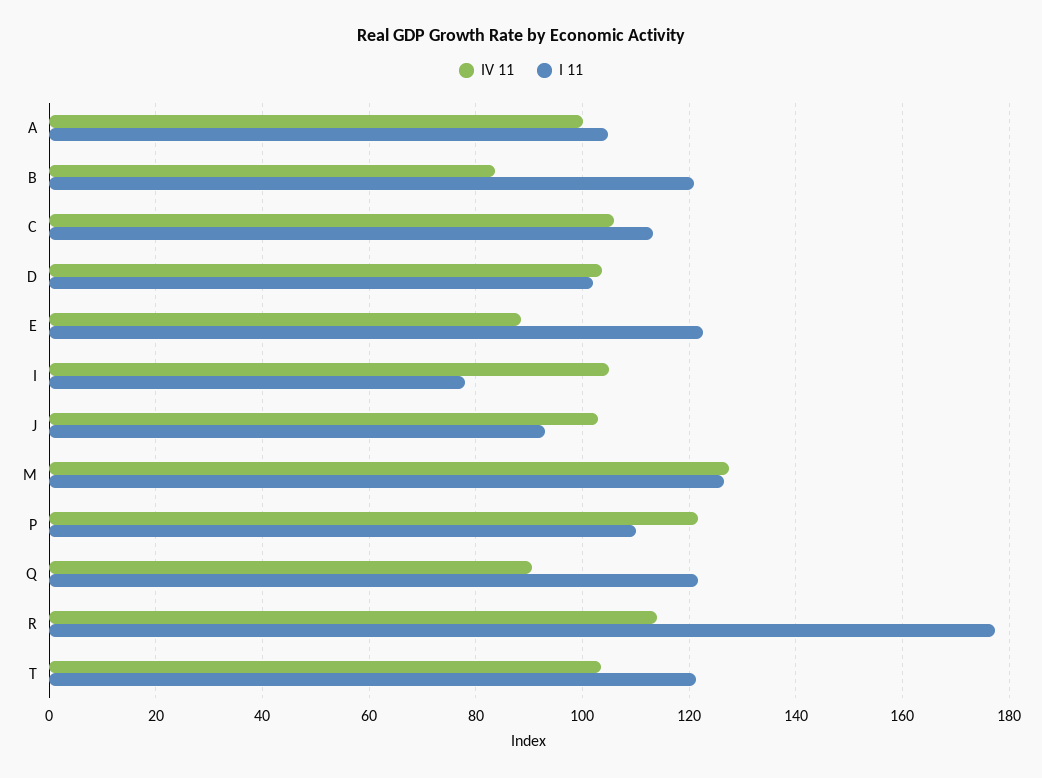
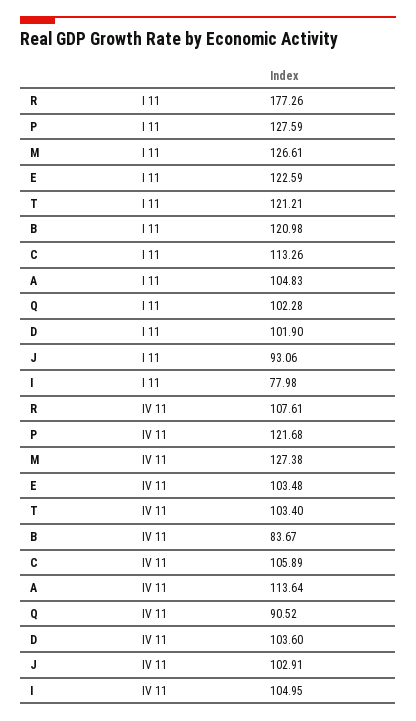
  {
    "IV 11": {
-     "A": 100,
+     "A": 113.64,
      "B": 83.67,
      "C": 105.89,
      "D": 103.6,
-     "E": 88,
+     "E": 103.48,
      "I": 104.95,
      "J": 102.91,
      "M": 127.38,
      "P": 121.68,
      "Q": 90.52,
-     "R": 114,
+     "R": 107.61,
      "T": 103.4
    },
    "I 11": {
      "A": 104.83,
      "B": 120.98,
      "C": 113.26,
      "D": 101.9,
      "E": 122.59,
      "I": 77.98,
      "J": 93.06,
      "M": 126.61,
-     "P": 110,
+     "P": 127.59,
-     "Q": 122,
+     "Q": 102.28,
      "R": 177.26,
      "T": 121.21
    }
  }

